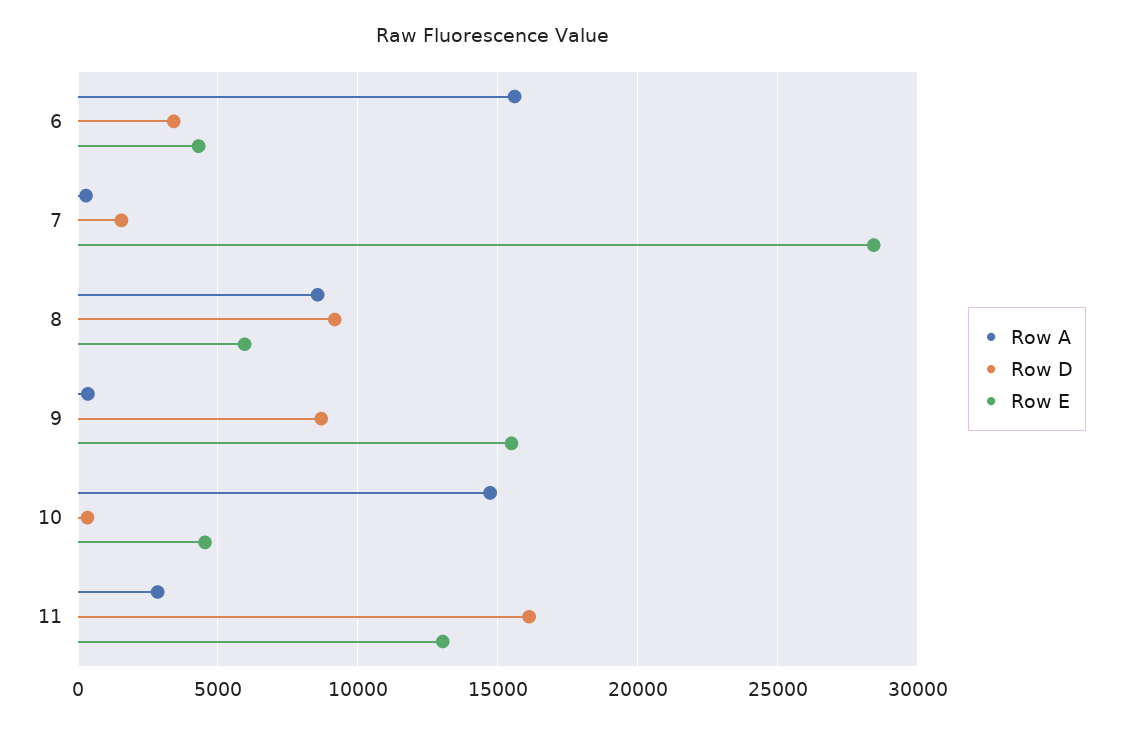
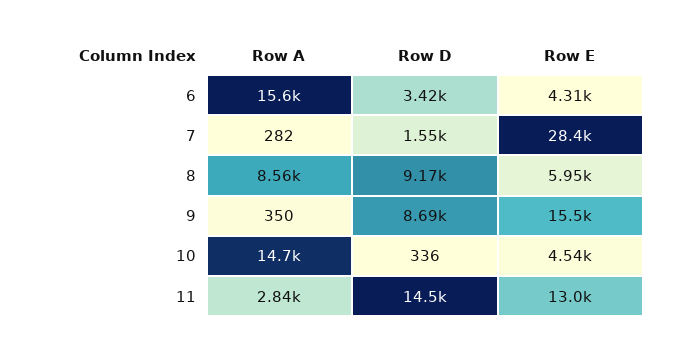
  {
    "Row A": {
      "6": 15600,
      "7": 282,
      "8": 8560,
      "9": 350,
      "10": 14700,
      "11": 2840
    },
    "Row D": {
      "6": 3420,
      "7": 1550,
      "8": 9170,
      "9": 8690,
      "10": 336,
-     "11": 16000
+     "11": 14500
    },
    "Row E": {
      "6": 4310,
      "7": 28400,
      "8": 5950,
      "9": 15500,
      "10": 4540,
      "11": 13000
    }
  }

